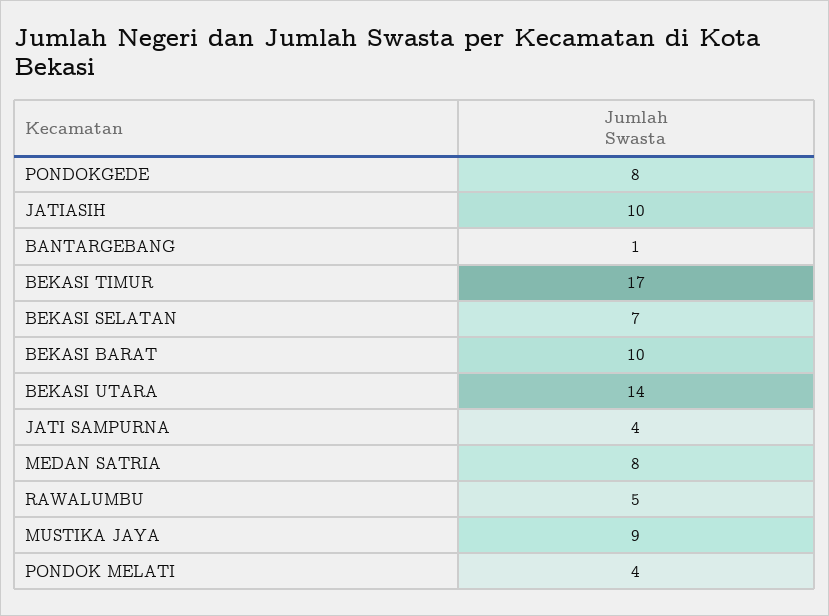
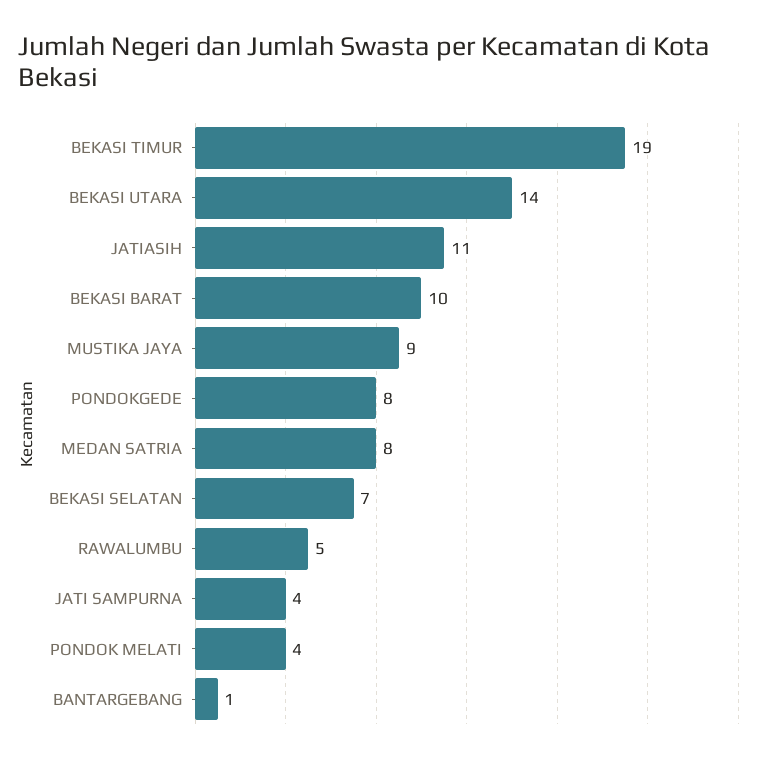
  {
    "PONDOKGEDE": 8,
-   "JATIASIH": 10,
+   "JATIASIH": 11,
    "BANTARGEBANG": 1,
-   "BEKASI TIMUR": 17,
+   "BEKASI TIMUR": 19,
    "BEKASI SELATAN": 7,
    "BEKASI BARAT": 10,
    "BEKASI UTARA": 14,
    "JATI SAMPURNA": 4,
    "MEDAN SATRIA": 8,
    "RAWALUMBU": 5,
    "MUSTIKA JAYA": 9,
    "PONDOK MELATI": 4
  }

